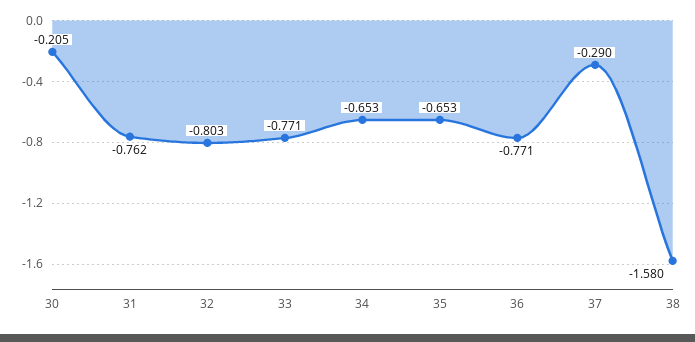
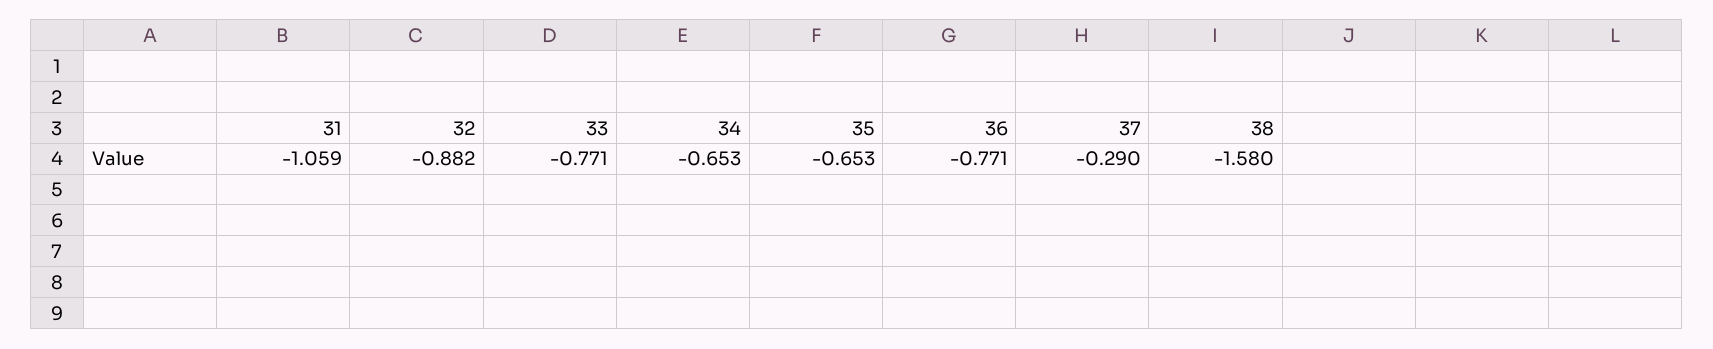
  {
-   "30": -0.205,
-   "31": -0.762,
+   "31": -1.059,
-   "32": -0.803,
+   "32": -0.882,
    "33": -0.771,
    "34": -0.653,
    "35": -0.653,
    "36": -0.771,
    "37": -0.29,
    "38": -1.58
  }

